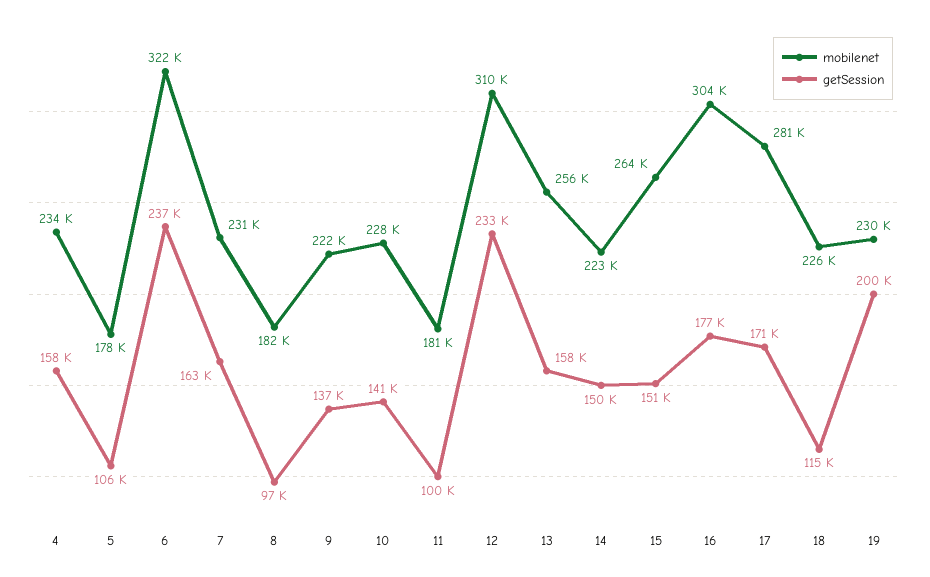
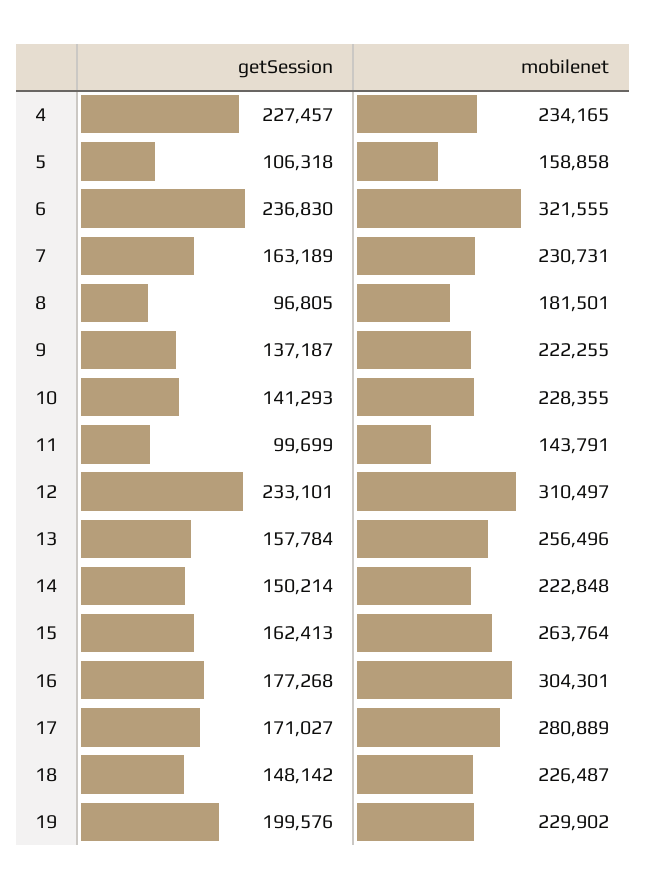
  {
    "mobilenet": {
      "4": 234165,
-     "5": 178000,
+     "5": 158858,
      "6": 321555,
      "7": 230731,
      "8": 181501,
      "9": 222255,
      "10": 228355,
-     "11": 181000,
+     "11": 143791,
      "12": 310497,
      "13": 256496,
      "14": 222848,
      "15": 263764,
      "16": 304301,
      "17": 280889,
      "18": 226487,
      "19": 229902
    },
    "getSession": {
-     "4": 158000,
+     "4": 227457,
      "5": 106318,
      "6": 236830,
      "7": 163189,
      "8": 96805,
      "9": 137187,
      "10": 141293,
      "11": 99699,
      "12": 233101,
      "13": 157784,
      "14": 150214,
-     "15": 151000,
+     "15": 162413,
      "16": 177268,
      "17": 171027,
-     "18": 115000,
+     "18": 148142,
      "19": 199576
    }
  }

